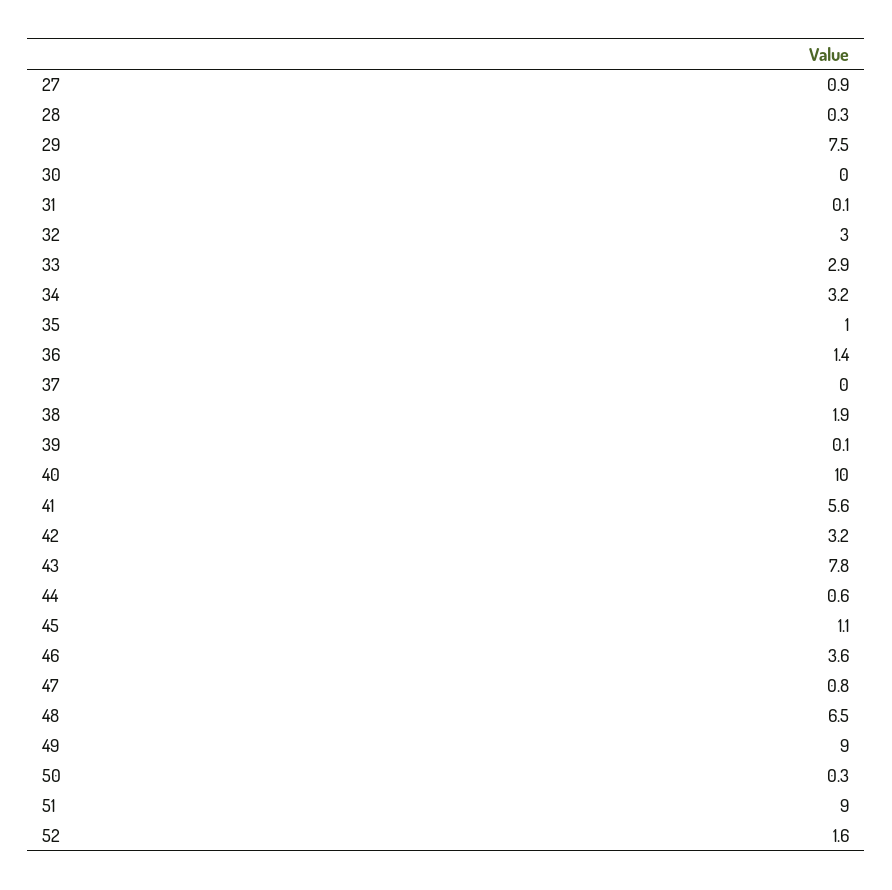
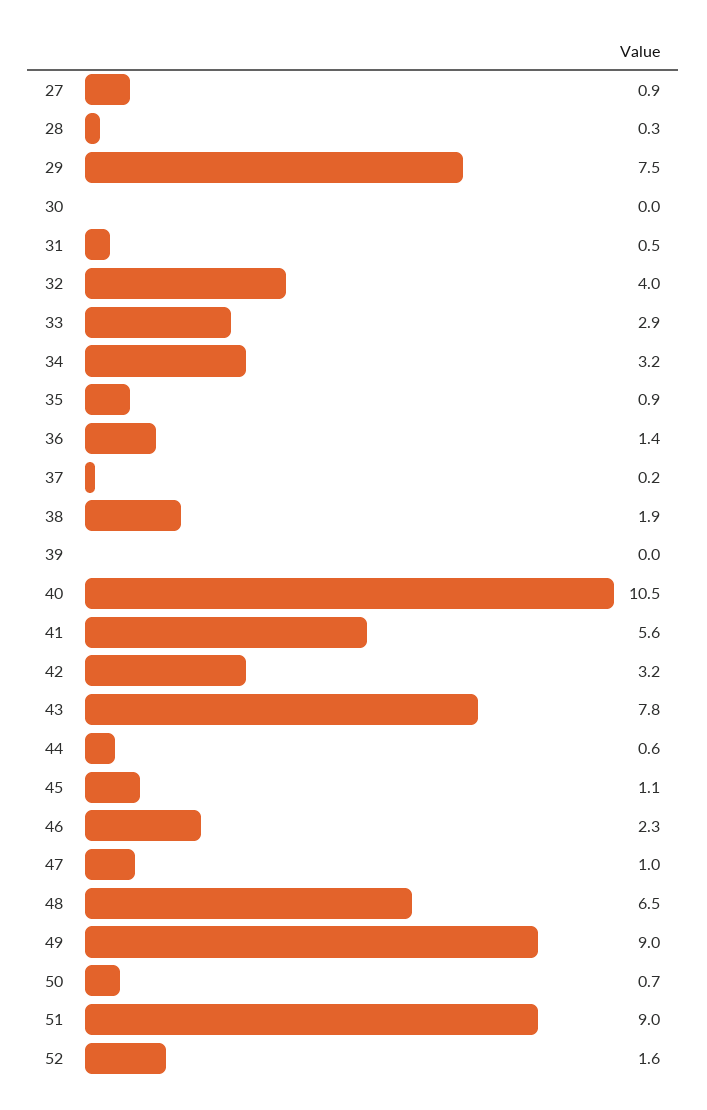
  {
    "27": 0.9,
    "28": 0.3,
    "29": 7.5,
    "30": 0,
-   "31": 0.1,
+   "31": 0.5,
-   "32": 3,
+   "32": 4,
    "33": 2.9,
    "34": 3.2,
-   "35": 1,
+   "35": 0.9,
    "36": 1.4,
-   "37": 0,
+   "37": 0.2,
    "38": 1.9,
-   "39": 0.1,
+   "39": 0,
-   "40": 10,
+   "40": 10.5,
    "41": 5.6,
    "42": 3.2,
    "43": 7.8,
    "44": 0.6,
    "45": 1.1,
-   "46": 3.6,
+   "46": 2.3,
-   "47": 0.8,
+   "47": 1,
    "48": 6.5,
    "49": 9,
-   "50": 0.3,
+   "50": 0.7,
    "51": 9,
    "52": 1.6
  }

